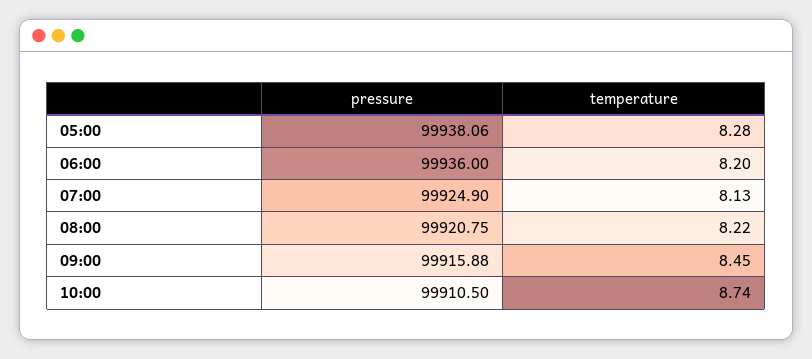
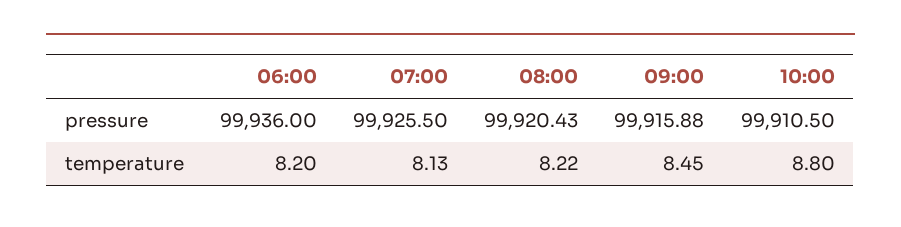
  {
    "pressure": {
-     "05:00": 99938.06,
      "06:00": 99936,
-     "07:00": 99924.9,
+     "07:00": 99925.5,
-     "08:00": 99920.75,
+     "08:00": 99920.43,
      "09:00": 99915.88,
      "10:00": 99910.5
    },
    "temperature": {
-     "05:00": 8.28,
      "06:00": 8.2,
      "07:00": 8.13,
      "08:00": 8.22,
      "09:00": 8.45,
-     "10:00": 8.74
+     "10:00": 8.8
    }
  }

